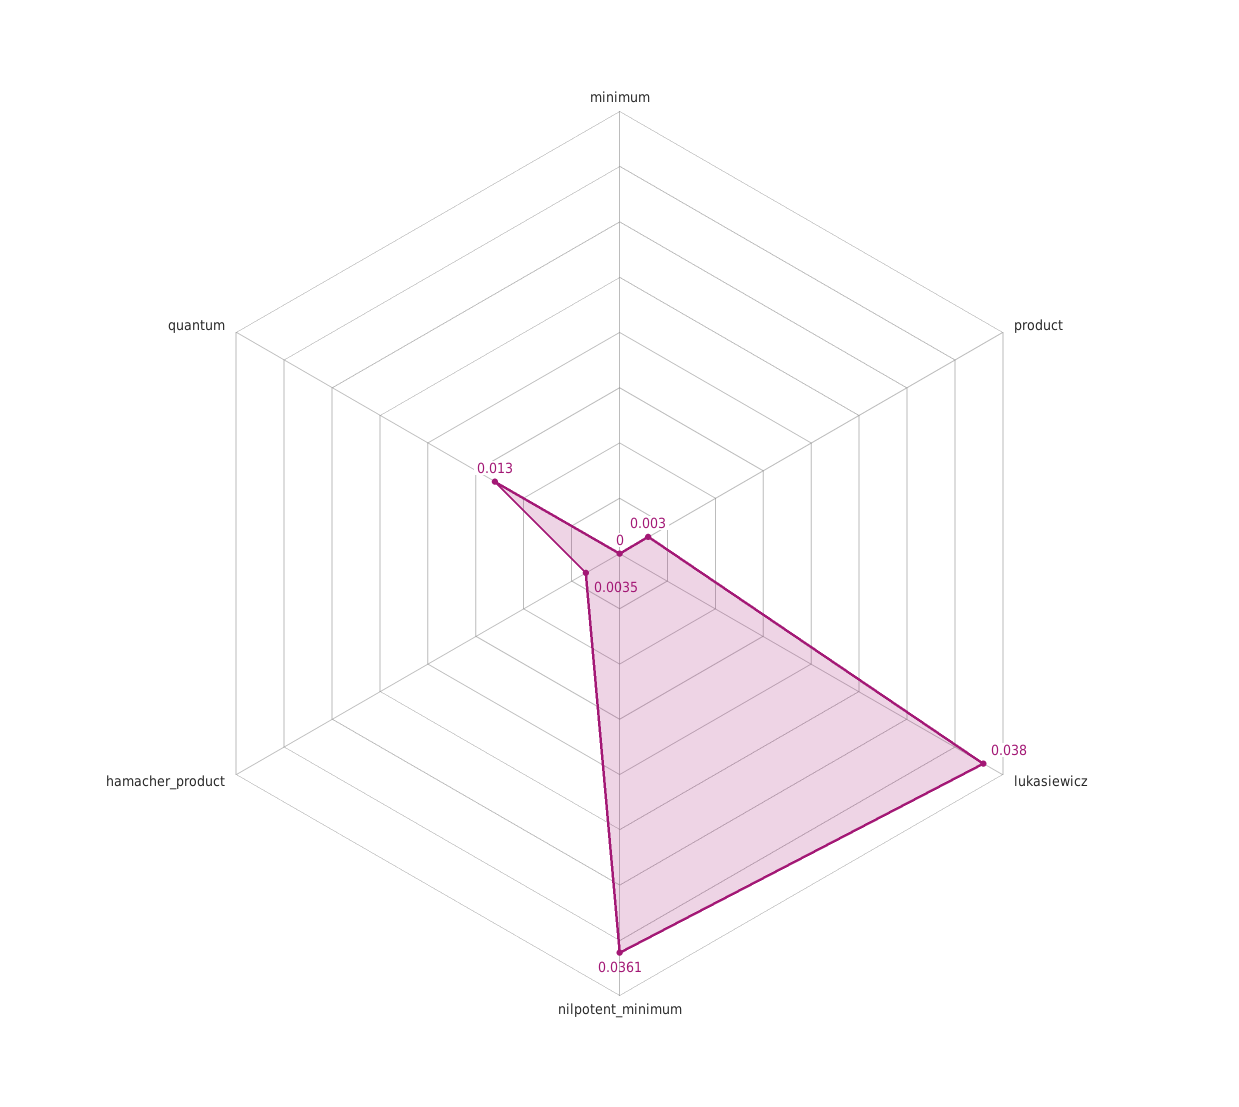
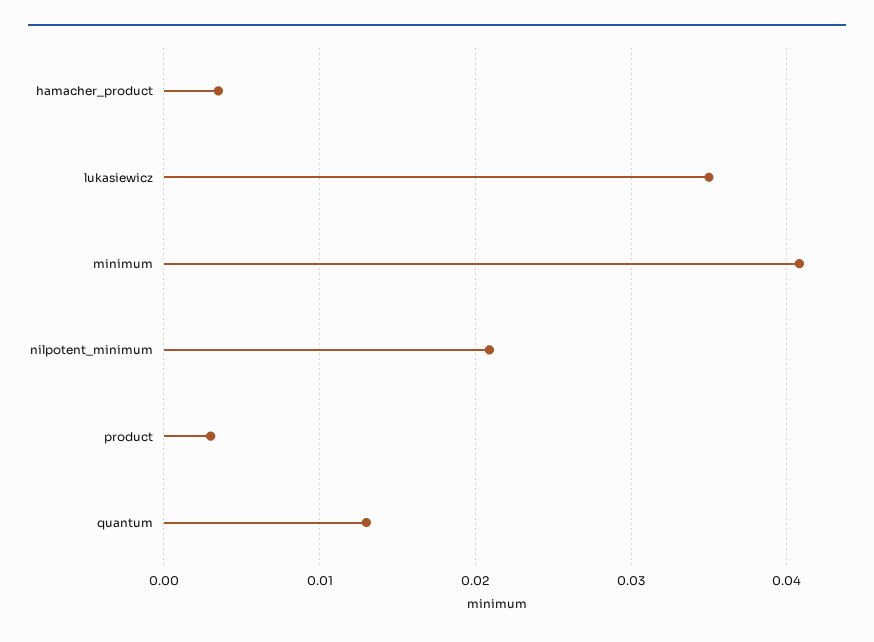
  {
-   "minimum": 0,
+   "minimum": 0.041,
    "product": 0.003,
-   "lukasiewicz": 0.038,
+   "lukasiewicz": 0.035,
-   "nilpotent_minimum": 0.0361,
+   "nilpotent_minimum": 0.021,
    "hamacher_product": 0.0035,
    "quantum": 0.013
  }

